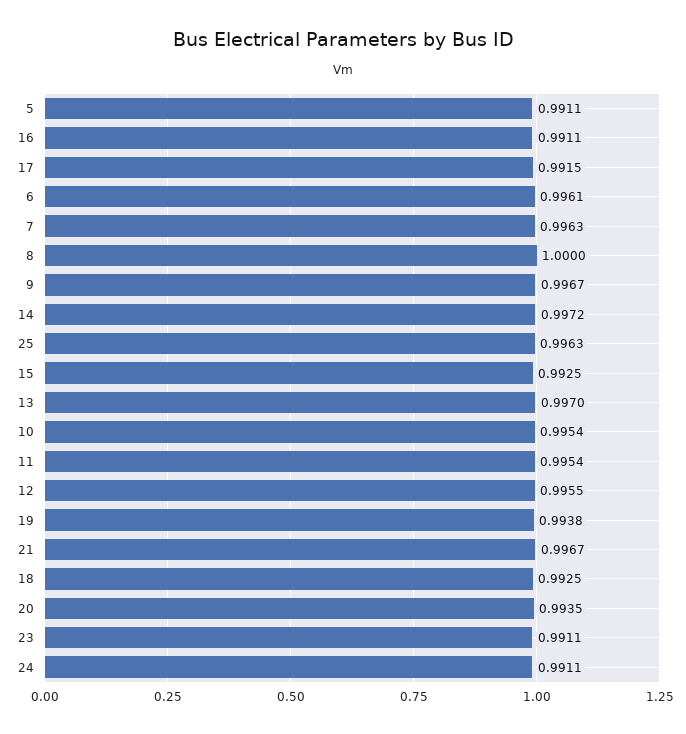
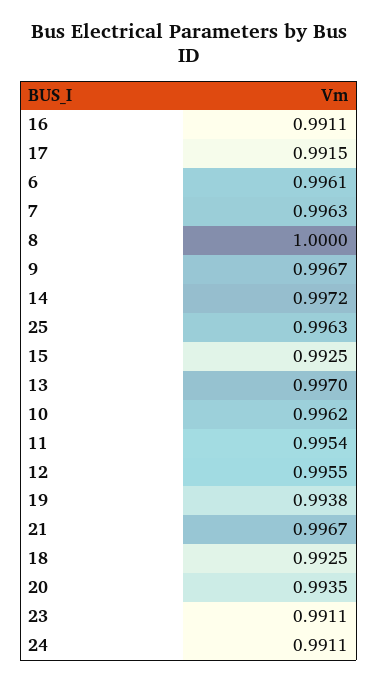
  {
-   "5": 0.9911,
    "16": 0.9911,
    "17": 0.9915,
    "6": 0.9961,
    "7": 0.9963,
    "8": 1,
    "9": 0.9967,
    "14": 0.9972,
    "25": 0.9963,
    "15": 0.9925,
    "13": 0.997,
-   "10": 0.9954,
+   "10": 0.9962,
    "11": 0.9954,
    "12": 0.9955,
    "19": 0.9938,
    "21": 0.9967,
    "18": 0.9925,
    "20": 0.9935,
    "23": 0.9911,
    "24": 0.9911
  }

